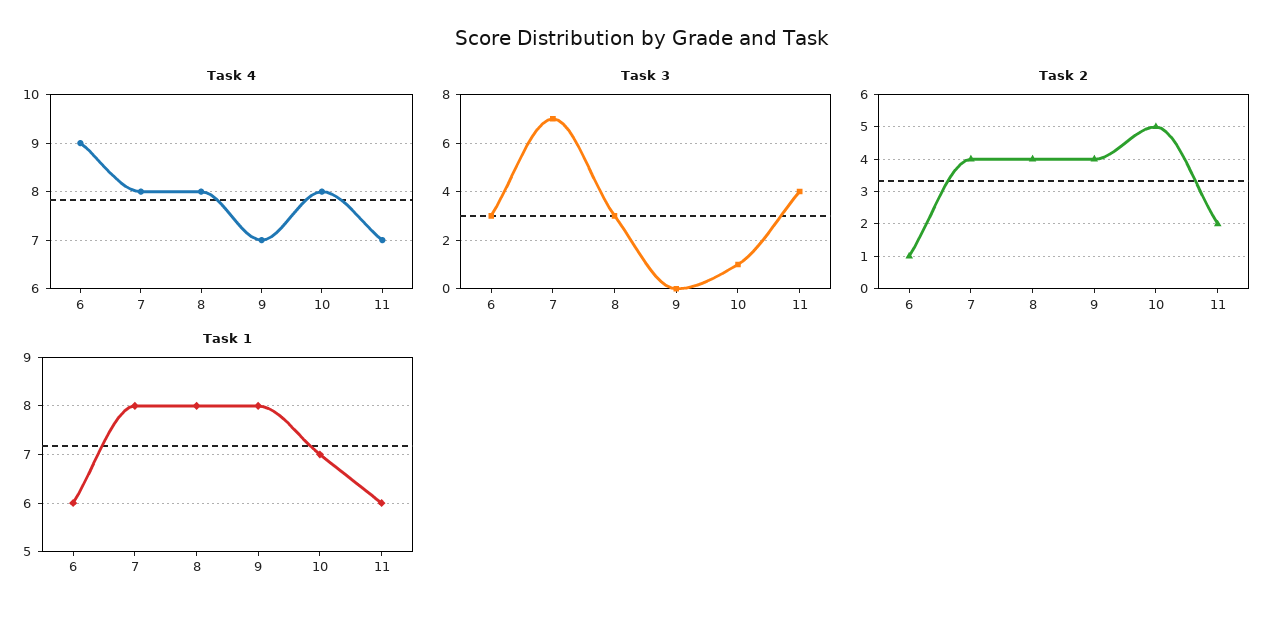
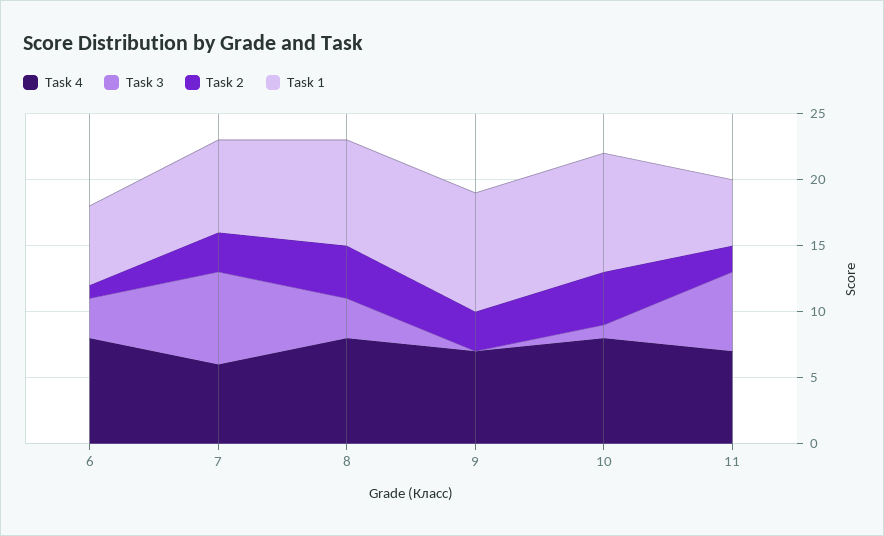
  {
    "Task 4": {
-     "6": 9,
+     "6": 8,
-     "7": 8,
+     "7": 6,
      "8": 8,
      "9": 7,
      "10": 8,
      "11": 7
    },
    "Task 3": {
      "6": 3,
      "7": 7,
      "8": 3,
      "9": 0,
      "10": 1,
-     "11": 4
+     "11": 6
    },
    "Task 2": {
      "6": 1,
-     "7": 4,
+     "7": 3,
      "8": 4,
-     "9": 4,
+     "9": 3,
-     "10": 5,
+     "10": 4,
      "11": 2
    },
    "Task 1": {
      "6": 6,
-     "7": 8,
+     "7": 7,
      "8": 8,
-     "9": 8,
+     "9": 9,
-     "10": 7,
+     "10": 9,
-     "11": 6
+     "11": 5
    }
  }

